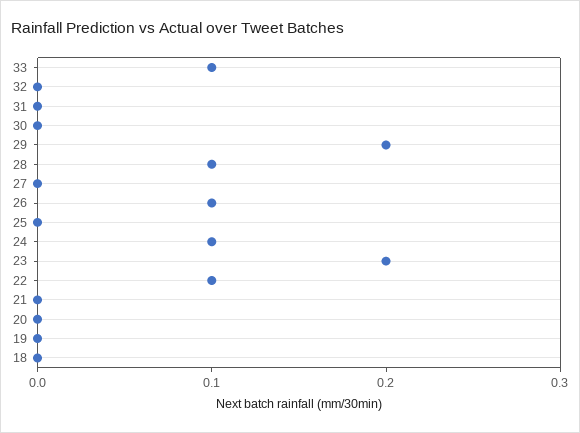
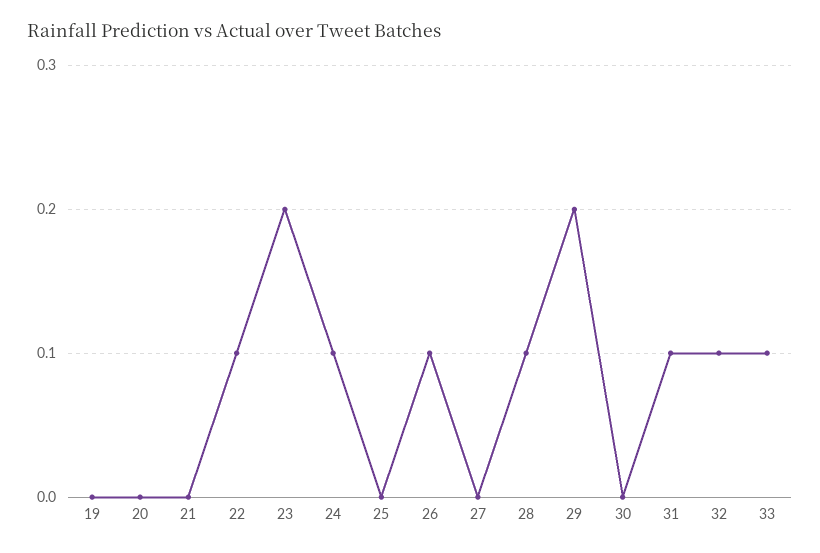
  {
    "33": 0.1,
-   "32": 0,
+   "32": 0.1,
-   "31": 0,
+   "31": 0.1,
    "30": 0,
    "29": 0.2,
    "28": 0.1,
    "27": 0,
    "26": 0.1,
    "25": 0,
    "24": 0.1,
    "23": 0.2,
    "22": 0.1,
    "21": 0,
    "20": 0,
-   "19": 0,
+   "19": 0
-   "18": 0
  }

